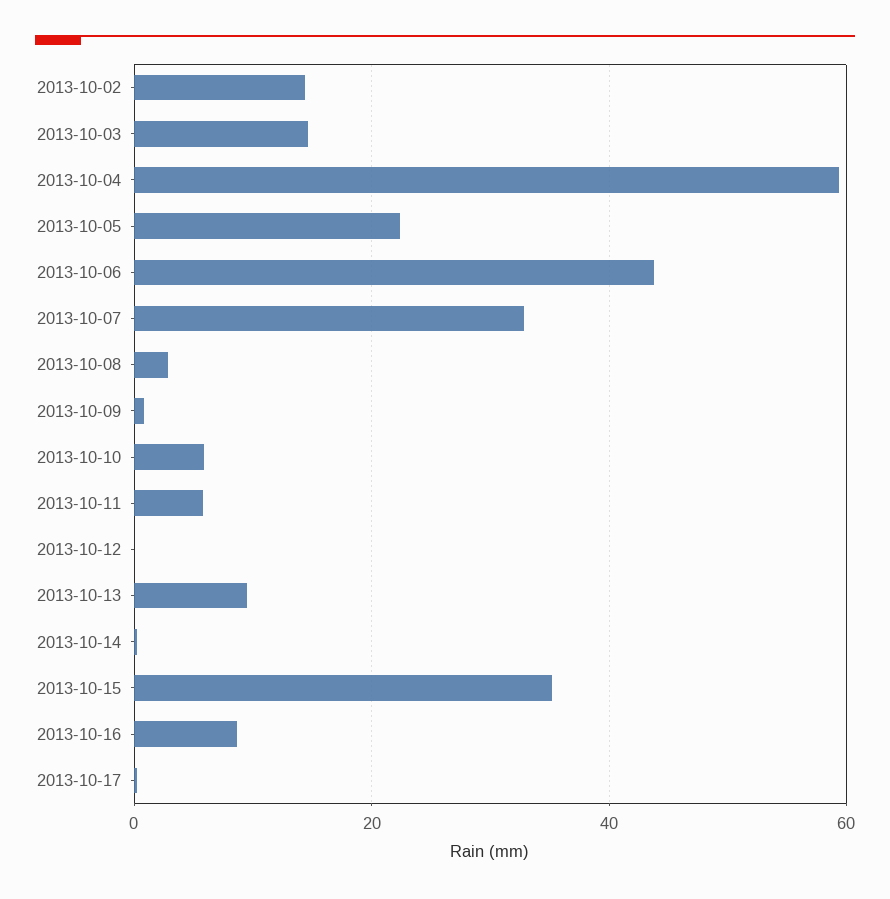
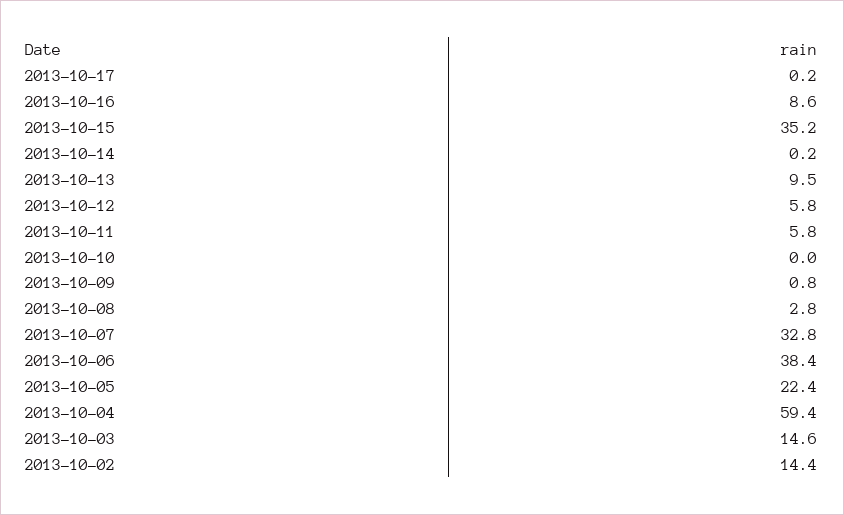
  {
    "2013-10-02": 14.4,
    "2013-10-03": 14.6,
    "2013-10-04": 59.4,
    "2013-10-05": 22.4,
-   "2013-10-06": 44,
+   "2013-10-06": 38.4,
    "2013-10-07": 32.8,
    "2013-10-08": 2.8,
    "2013-10-09": 0.8,
-   "2013-10-10": 6,
+   "2013-10-10": 0,
    "2013-10-11": 5.8,
-   "2013-10-12": 0,
+   "2013-10-12": 5.8,
    "2013-10-13": 9.5,
    "2013-10-14": 0.2,
    "2013-10-15": 35.2,
    "2013-10-16": 8.6,
    "2013-10-17": 0.2
  }

